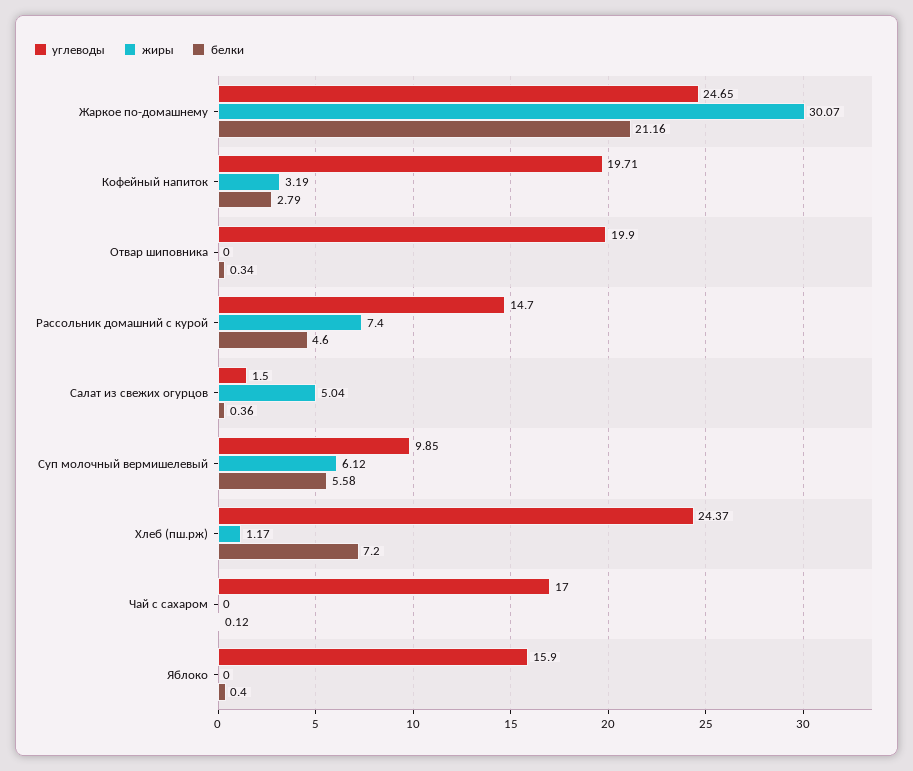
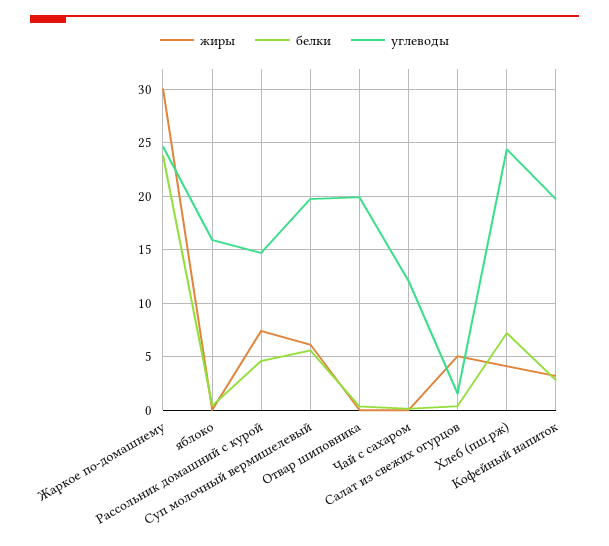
  {
    "углеводы": {
      "Жаркое по-домашнему": 24.65,
      "Кофейный напиток": 19.71,
      "Отвар шиповника": 19.9,
      "Рассольник домашний с курой": 14.7,
      "Салат из свежих огурцов": 1.5,
-     "Суп молочный вермишелевый": 9.85,
+     "Суп молочный вермишелевый": 20,
      "Хлеб (пш.рж)": 24.37,
-     "Чай с сахаром": 17,
+     "Чай с сахаром": 12,
      "Яблоко": 15.9
    },
    "жиры": {
      "Жаркое по-домашнему": 30.07,
      "Кофейный напиток": 3.19,
      "Отвар шиповника": 0,
      "Рассольник домашний с курой": 7.4,
      "Салат из свежих огурцов": 5.04,
      "Суп молочный вермишелевый": 6.12,
-     "Хлеб (пш.рж)": 1.17,
+     "Хлеб (пш.рж)": 4,
      "Чай с сахаром": 0,
      "Яблоко": 0
    },
    "белки": {
-     "Жаркое по-домашнему": 21.16,
+     "Жаркое по-домашнему": 24,
      "Кофейный напиток": 2.79,
      "Отвар шиповника": 0.34,
      "Рассольник домашний с курой": 4.6,
      "Салат из свежих огурцов": 0.36,
      "Суп молочный вермишелевый": 5.58,
      "Хлеб (пш.рж)": 7.2,
      "Чай с сахаром": 0.12,
      "Яблоко": 0.4
    }
  }

